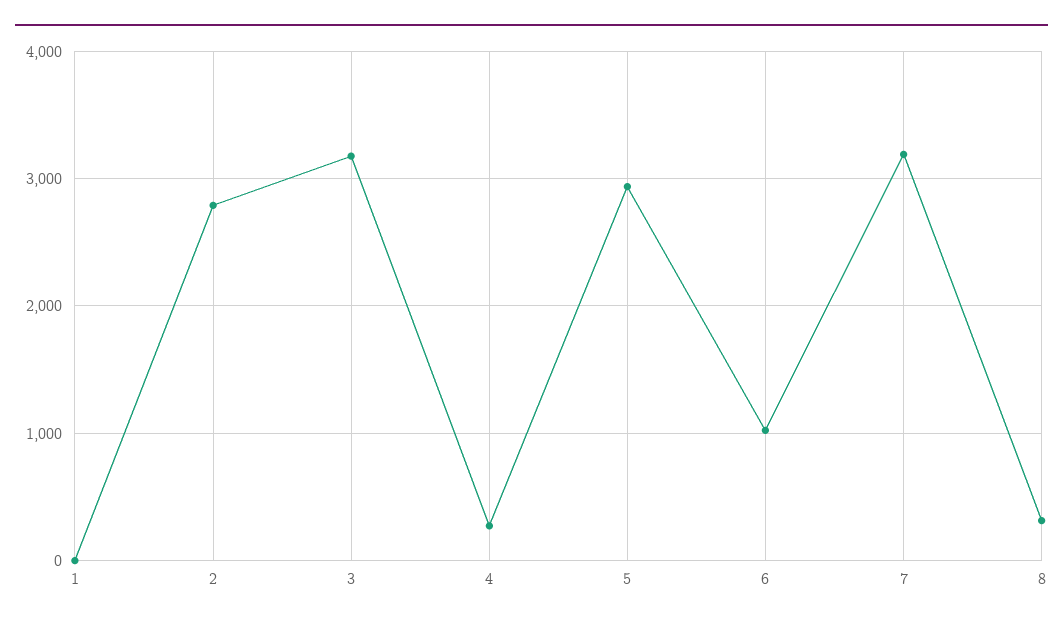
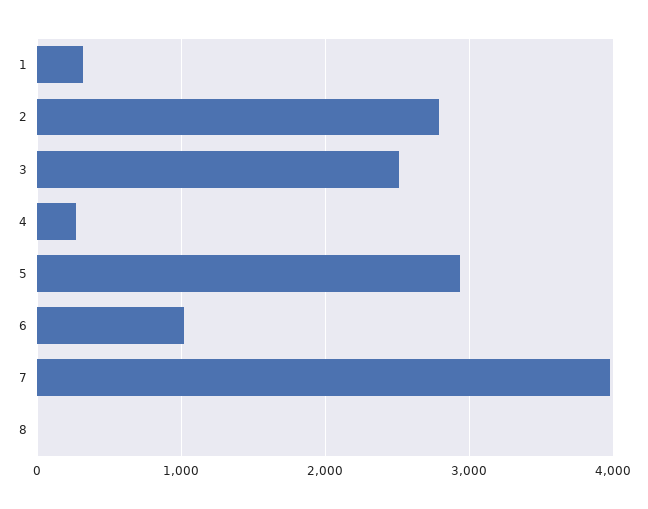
  {
-   "1": 0,
+   "1": 300,
    "2": 2800,
-   "3": 3200,
+   "3": 2500,
    "4": 300,
    "5": 2900,
    "6": 1000,
-   "7": 3200,
+   "7": 4000,
-   "8": 300
+   "8": 0
  }

